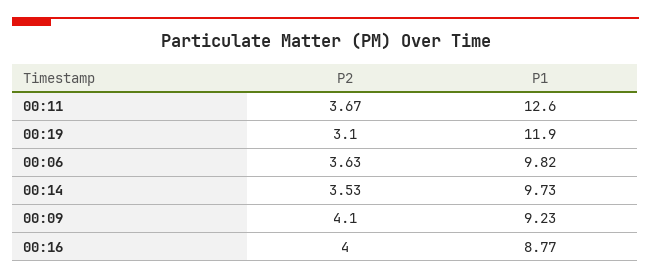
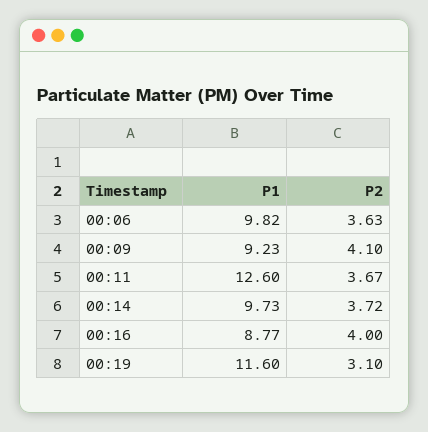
  {
    "P2": {
      "00:11": 3.67,
      "00:19": 3.1,
      "00:06": 3.63,
-     "00:14": 3.53,
+     "00:14": 3.72,
      "00:09": 4.1,
      "00:16": 4
    },
    "P1": {
      "00:11": 12.6,
-     "00:19": 11.9,
+     "00:19": 11.6,
      "00:06": 9.82,
      "00:14": 9.73,
      "00:09": 9.23,
      "00:16": 8.77
    }
  }

